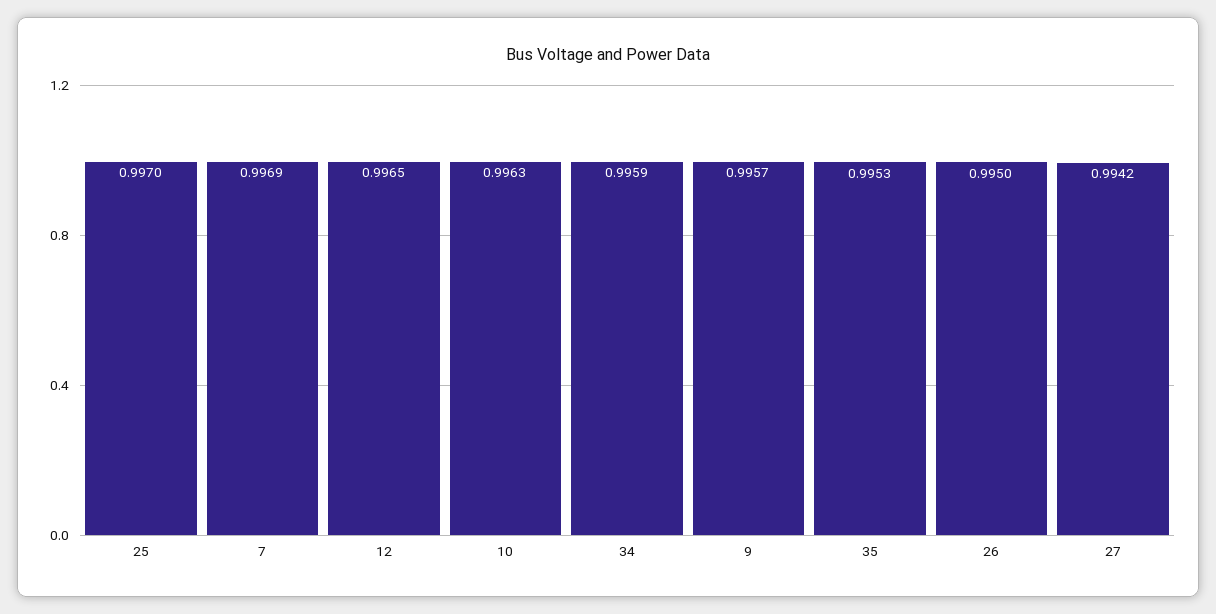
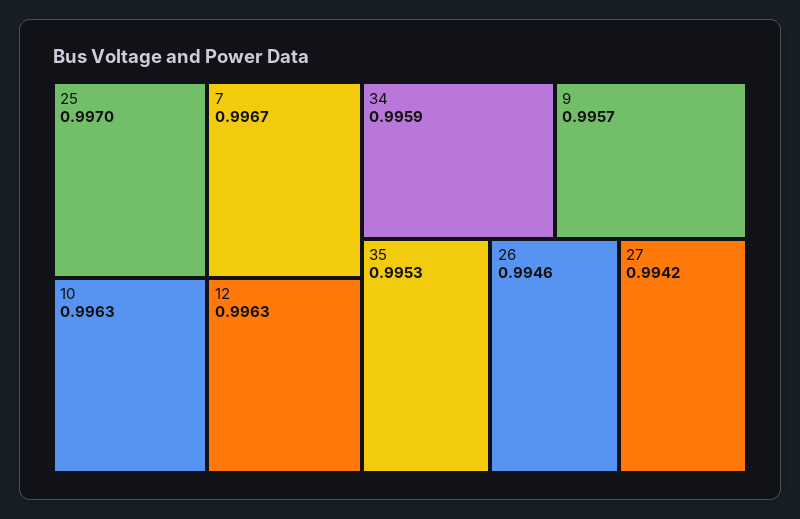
  {
    "25": 0.997,
-   "7": 0.9969,
+   "7": 0.9967,
-   "12": 0.9965,
+   "12": 0.9963,
    "10": 0.9963,
    "34": 0.9959,
    "9": 0.9957,
    "35": 0.9953,
-   "26": 0.995,
+   "26": 0.9946,
    "27": 0.9942
  }

